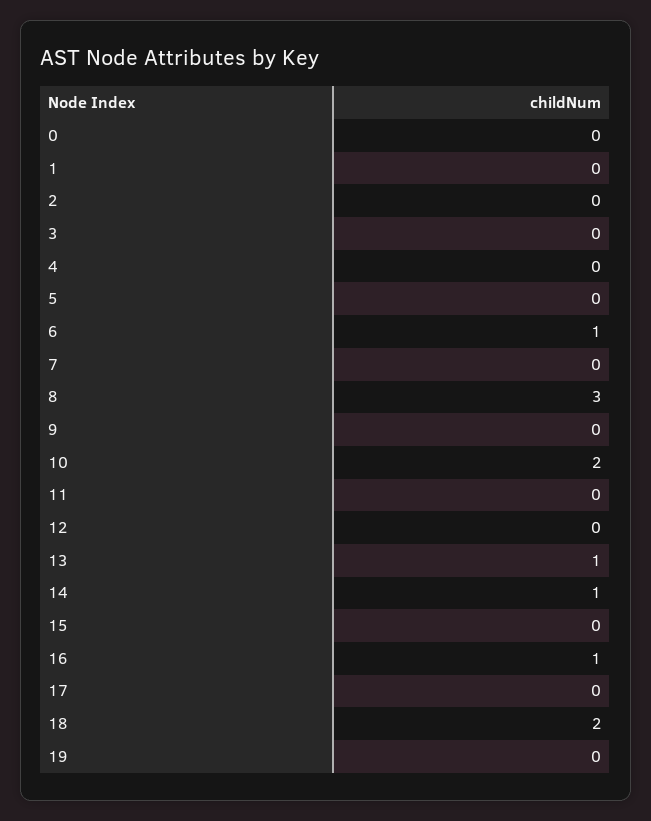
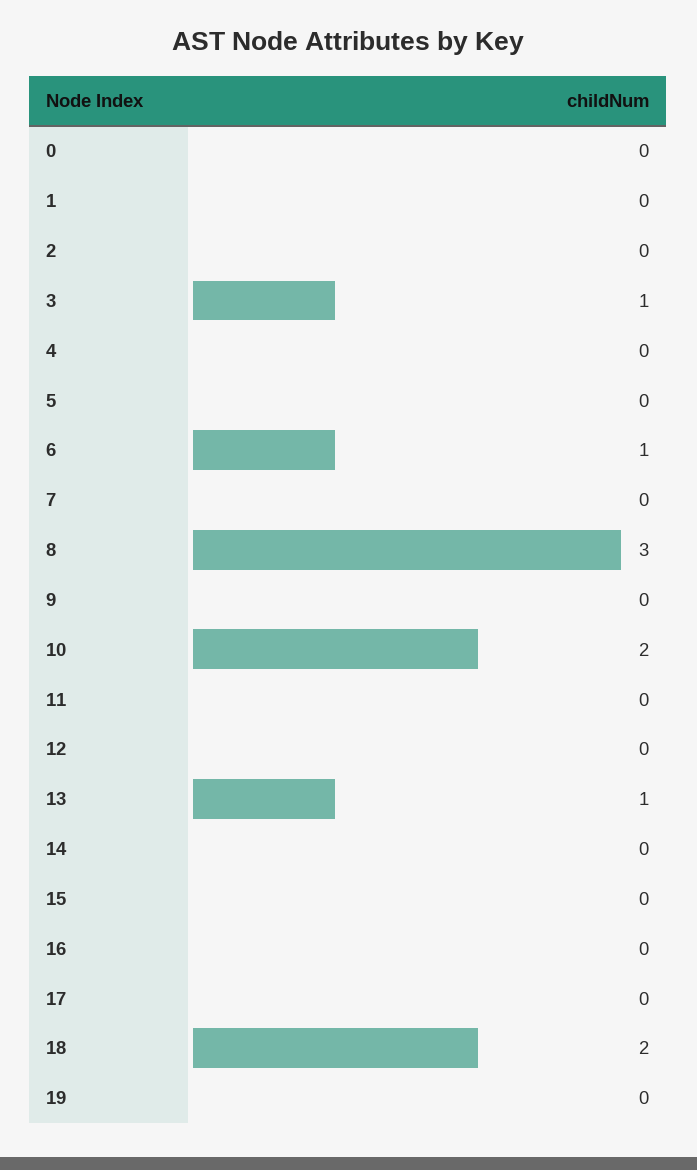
  {
    "0": 0,
    "1": 0,
    "2": 0,
-   "3": 0,
+   "3": 1,
    "4": 0,
    "5": 0,
    "6": 1,
    "7": 0,
    "8": 3,
    "9": 0,
    "10": 2,
    "11": 0,
    "12": 0,
    "13": 1,
-   "14": 1,
+   "14": 0,
    "15": 0,
-   "16": 1,
+   "16": 0,
    "17": 0,
    "18": 2,
    "19": 0
  }

